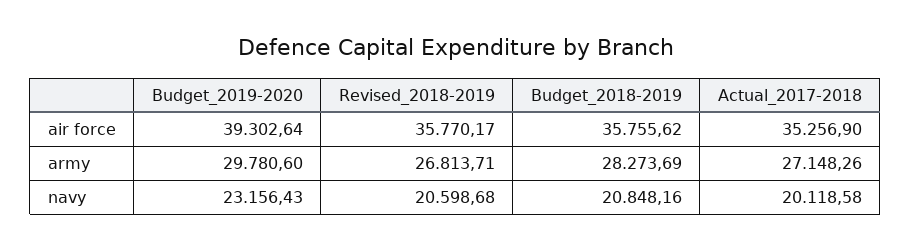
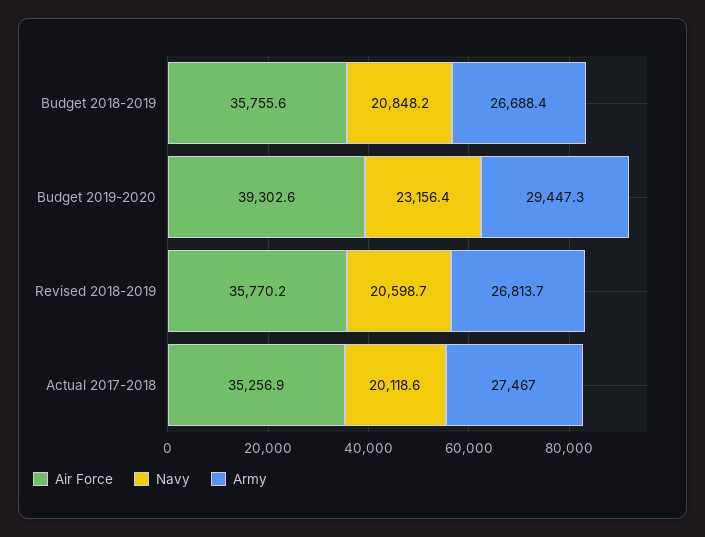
  {
    "air force": {
      "Budget_2019-2020": 39302.64,
      "Revised_2018-2019": 35770.17,
      "Budget_2018-2019": 35755.62,
      "Actual_2017-2018": 35256.9
    },
    "army": {
-     "Budget_2019-2020": 29780.6,
+     "Budget_2019-2020": 29447.3,
      "Revised_2018-2019": 26813.71,
-     "Budget_2018-2019": 28273.69,
+     "Budget_2018-2019": 26688.4,
-     "Actual_2017-2018": 27148.26
+     "Actual_2017-2018": 27467
    },
    "navy": {
      "Budget_2019-2020": 23156.43,
      "Revised_2018-2019": 20598.68,
      "Budget_2018-2019": 20848.16,
      "Actual_2017-2018": 20118.58
    }
  }

